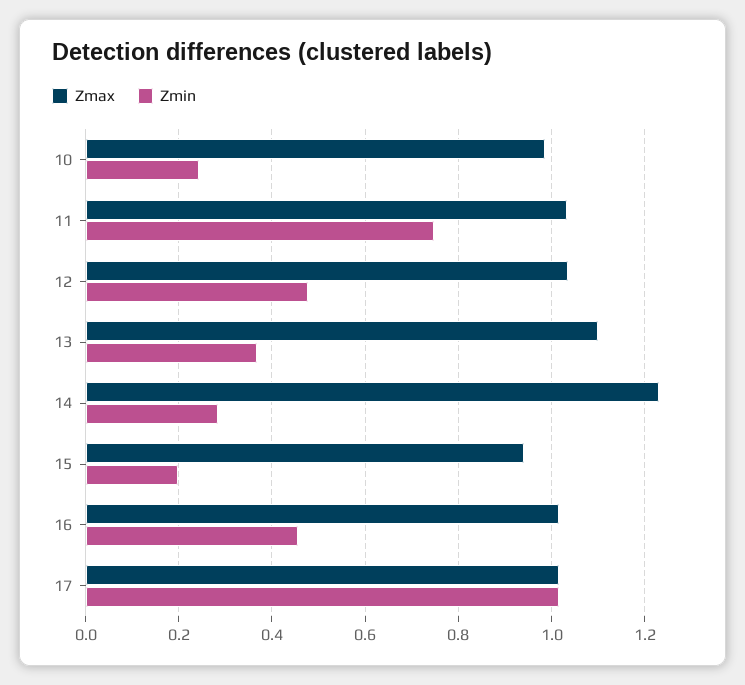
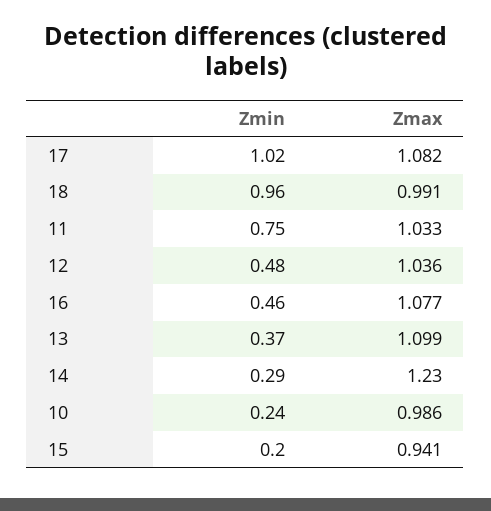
  {
    "Zmax": {
      "10": 0.986,
      "11": 1.033,
      "12": 1.036,
      "13": 1.099,
      "14": 1.23,
      "15": 0.941,
-     "16": 1.02,
+     "16": 1.077,
-     "17": 1.02
+     "17": 1.082,
+     "18": 0.991
    },
    "Zmin": {
      "10": 0.24,
      "11": 0.75,
      "12": 0.48,
      "13": 0.37,
      "14": 0.29,
      "15": 0.2,
      "16": 0.46,
-     "17": 1.02
+     "17": 1.02,
+     "18": 0.96
    }
  }

